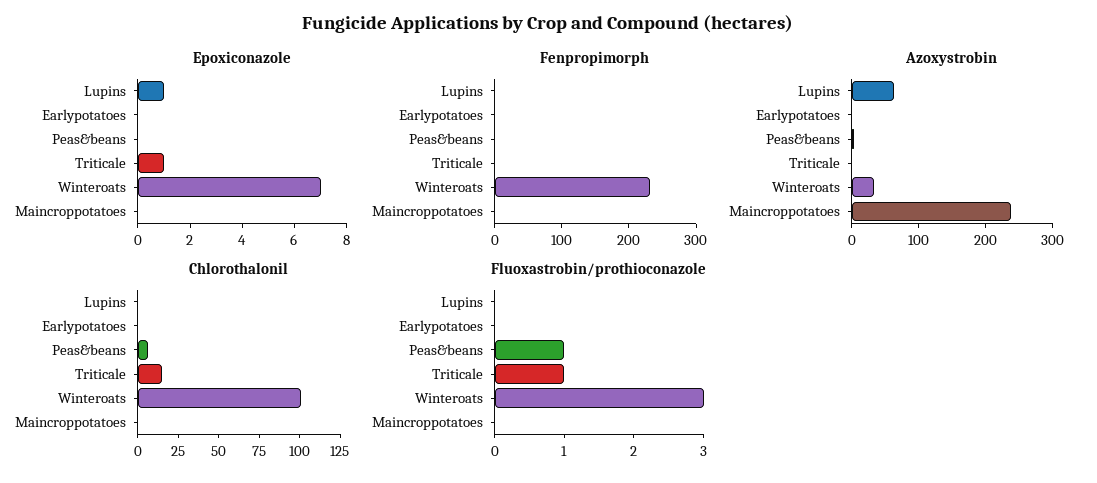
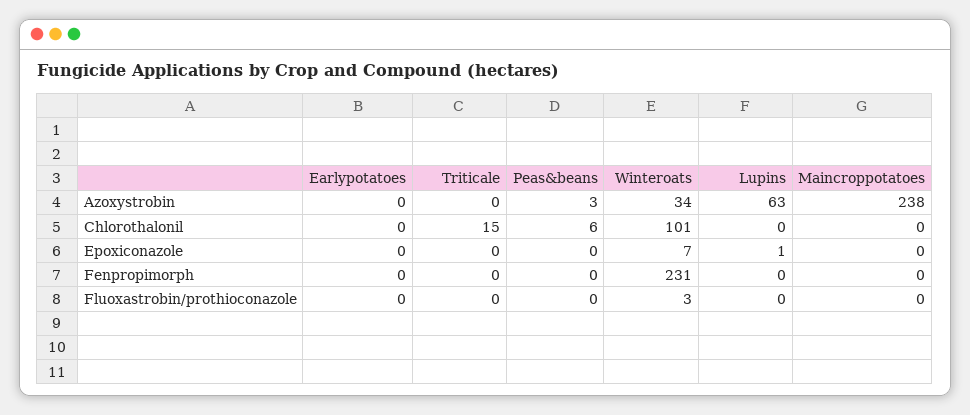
  {
    "Epoxiconazole": {
      "Lupins": 1,
      "Earlypotatoes": 0,
      "Peas&beans": 0,
-     "Triticale": 1,
+     "Triticale": 0,
      "Winteroats": 7,
      "Maincroppotatoes": 0
    },
    "Fenpropimorph": {
      "Lupins": 0,
      "Earlypotatoes": 0,
      "Peas&beans": 0,
      "Triticale": 0,
      "Winteroats": 231,
      "Maincroppotatoes": 0
    },
    "Azoxystrobin": {
      "Lupins": 63,
      "Earlypotatoes": 0,
      "Peas&beans": 3,
      "Triticale": 0,
      "Winteroats": 34,
      "Maincroppotatoes": 238
    },
    "Chlorothalonil": {
      "Lupins": 0,
      "Earlypotatoes": 0,
      "Peas&beans": 6,
      "Triticale": 15,
      "Winteroats": 101,
      "Maincroppotatoes": 0
    },
    "Fluoxastrobin/prothioconazole": {
      "Lupins": 0,
      "Earlypotatoes": 0,
-     "Peas&beans": 1,
+     "Peas&beans": 0,
-     "Triticale": 1,
+     "Triticale": 0,
      "Winteroats": 3,
      "Maincroppotatoes": 0
    }
  }

